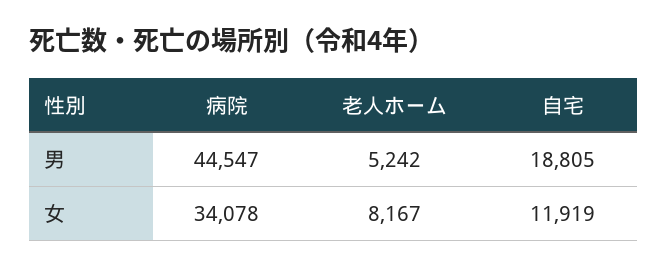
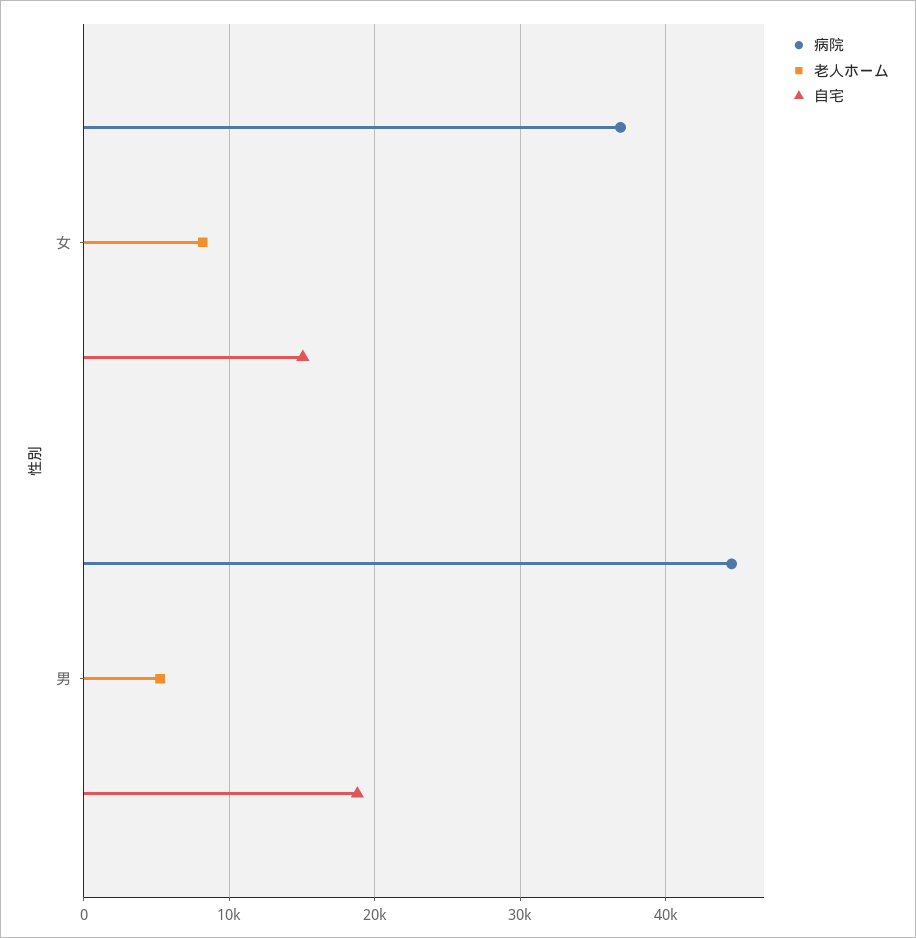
  {
    "病院": {
      "男": 44547,
-     "女": 34078
+     "女": 37000
    },
    "老人ホーム": {
      "男": 5242,
      "女": 8167
    },
    "自宅": {
      "男": 18805,
-     "女": 11919
+     "女": 15000
    }
  }

